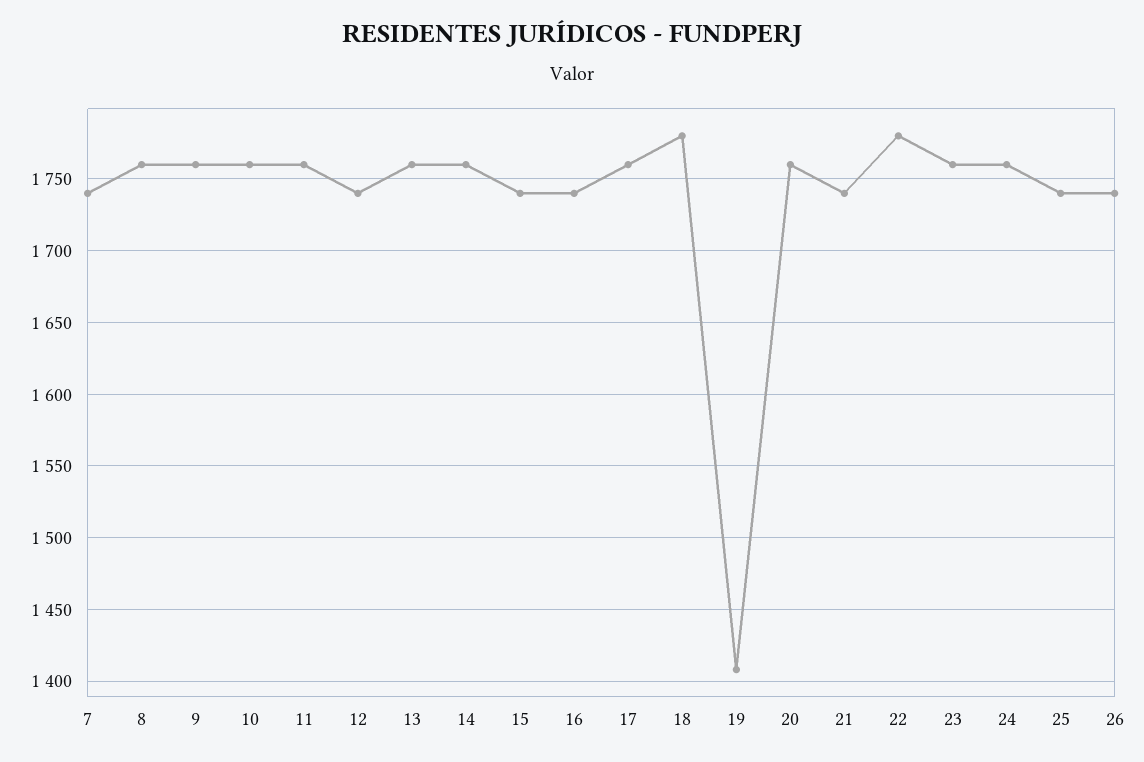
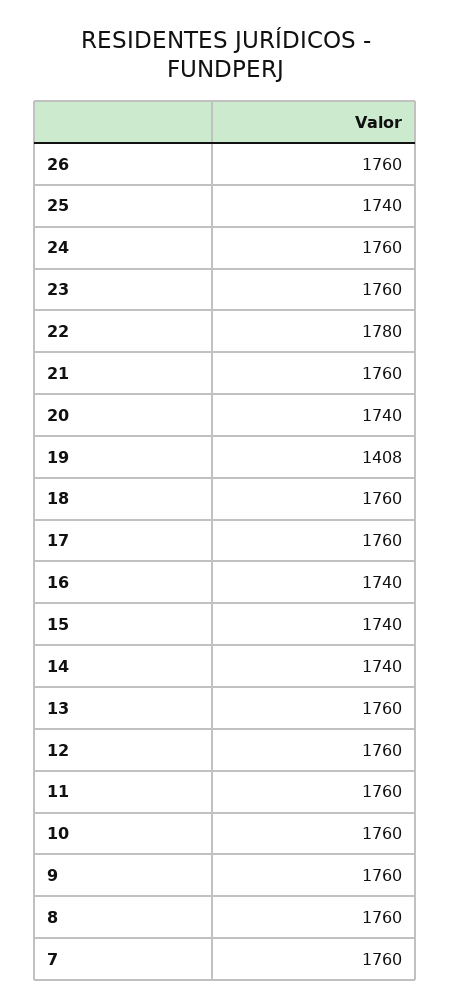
  {
-   "7": 1740,
+   "7": 1760,
    "8": 1760,
    "9": 1760,
    "10": 1760,
    "11": 1760,
-   "12": 1740,
+   "12": 1760,
    "13": 1760,
-   "14": 1760,
+   "14": 1740,
    "15": 1740,
    "16": 1740,
    "17": 1760,
-   "18": 1780,
+   "18": 1760,
    "19": 1408,
-   "20": 1760,
+   "20": 1740,
-   "21": 1740,
+   "21": 1760,
    "22": 1780,
    "23": 1760,
    "24": 1760,
    "25": 1740,
-   "26": 1740
+   "26": 1760
  }

